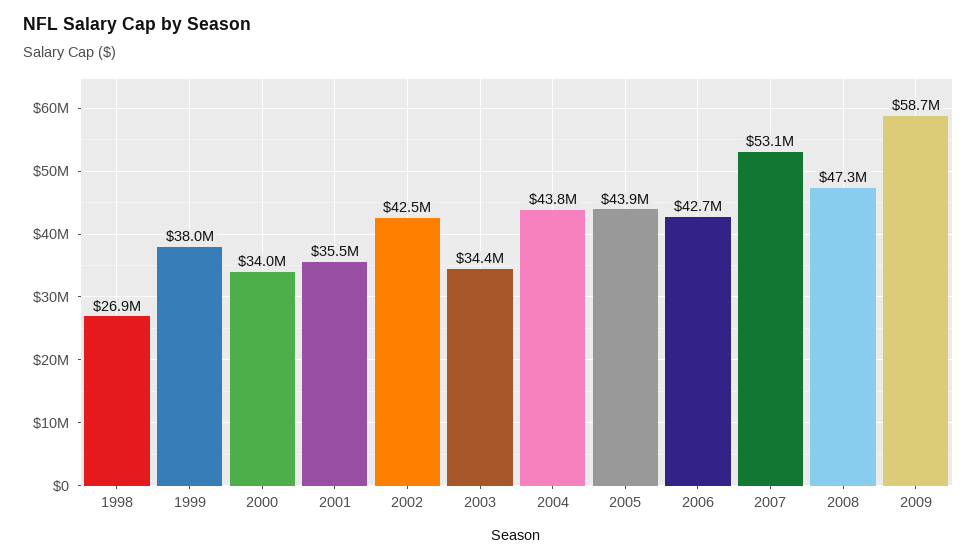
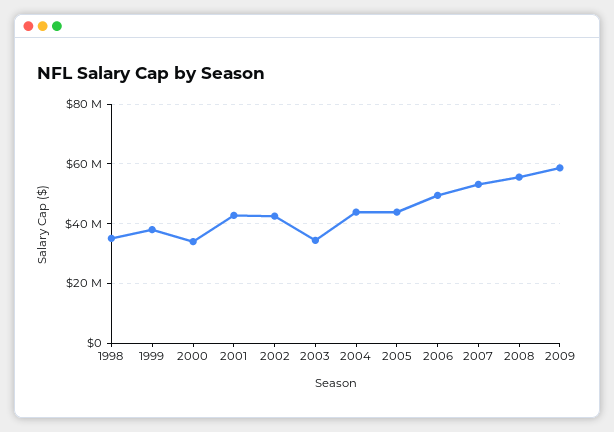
  {
-   "1998": 26900000,
+   "1998": 35000000,
    "1999": 38000000,
    "2000": 34000000,
-   "2001": 35500000,
+   "2001": 42500000,
    "2002": 42500000,
    "2003": 34400000,
    "2004": 43800000,
    "2005": 43900000,
-   "2006": 42700000,
+   "2006": 50000000,
    "2007": 53100000,
-   "2008": 47300000,
+   "2008": 55000000,
    "2009": 58700000
  }

